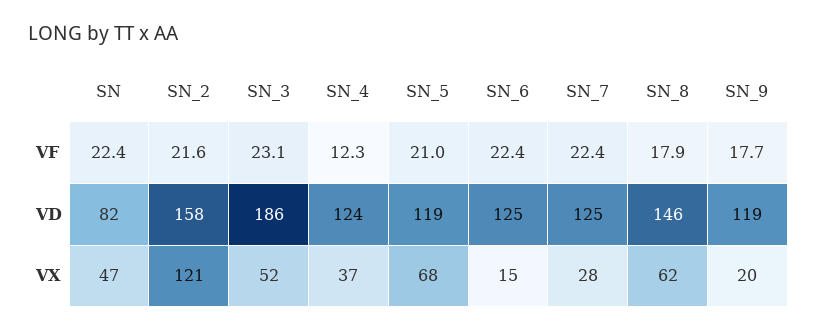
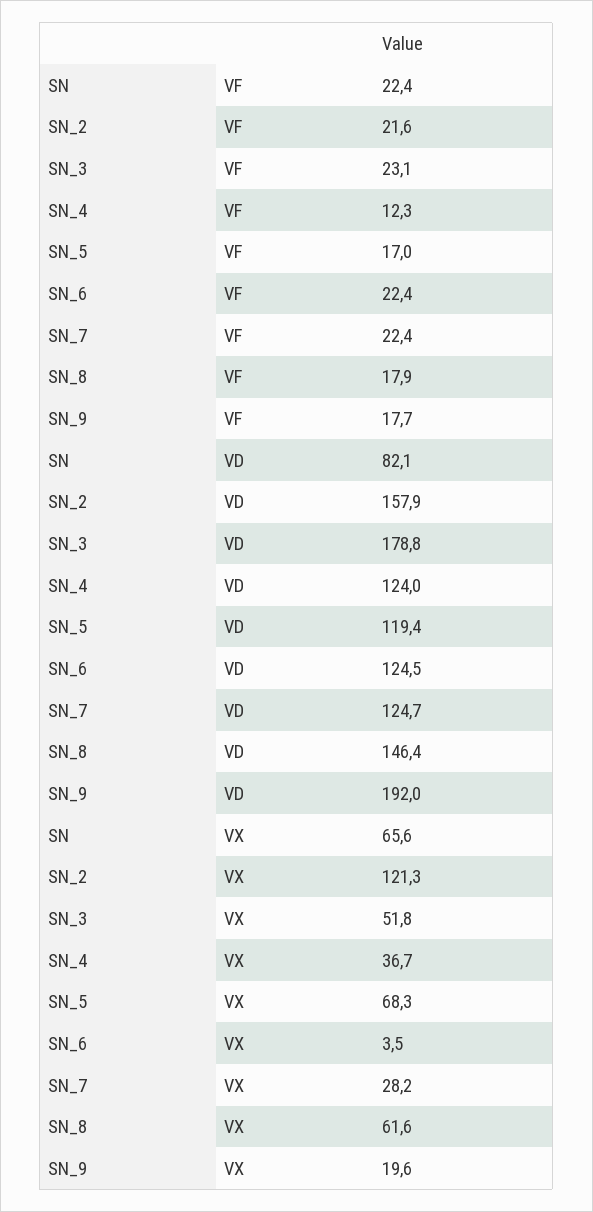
  {
    "SN": {
      "VF": 22.4,
      "VD": 82.1,
-     "VX": 47
+     "VX": 65.6
    },
    "SN_2": {
      "VF": 21.6,
      "VD": 157.9,
      "VX": 121.3
    },
    "SN_3": {
      "VF": 23.1,
-     "VD": 186,
+     "VD": 178.8,
      "VX": 51.8
    },
    "SN_4": {
      "VF": 12.3,
      "VD": 124,
      "VX": 36.7
    },
    "SN_5": {
-     "VF": 21,
+     "VF": 17,
      "VD": 119.4,
      "VX": 68.3
    },
    "SN_6": {
      "VF": 22.4,
      "VD": 124.5,
-     "VX": 15
+     "VX": 3.5
    },
    "SN_7": {
      "VF": 22.4,
      "VD": 124.7,
      "VX": 28.2
    },
    "SN_8": {
      "VF": 17.9,
      "VD": 146.4,
      "VX": 61.6
    },
    "SN_9": {
      "VF": 17.7,
-     "VD": 119,
+     "VD": 192,
      "VX": 19.6
    }
  }

